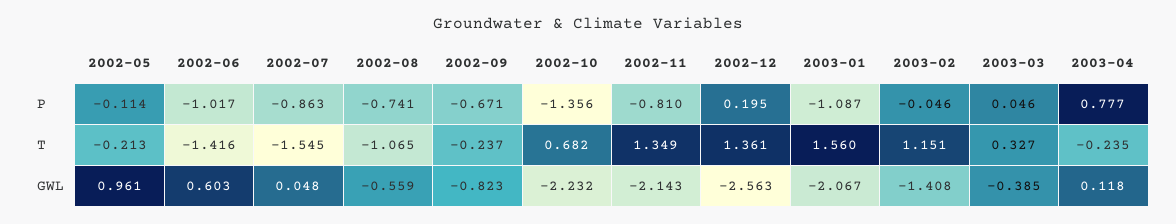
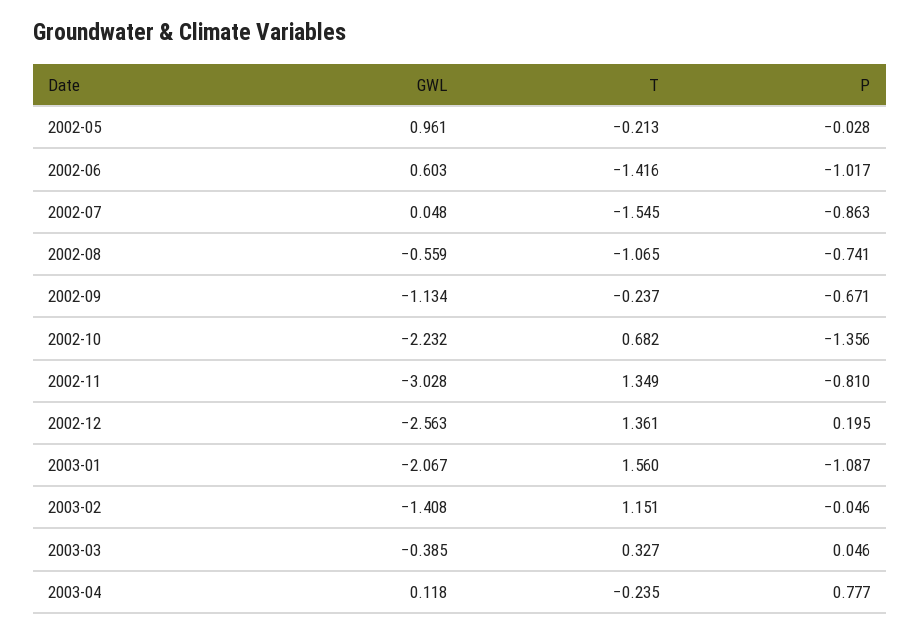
  {
    "2002-05": {
-     "P": -0.114,
+     "P": -0.028,
      "T": -0.213,
      "GWL": 0.961
    },
    "2002-06": {
      "P": -1.017,
      "T": -1.416,
      "GWL": 0.603
    },
    "2002-07": {
      "P": -0.863,
      "T": -1.545,
      "GWL": 0.048
    },
    "2002-08": {
      "P": -0.741,
      "T": -1.065,
      "GWL": -0.559
    },
    "2002-09": {
      "P": -0.671,
      "T": -0.237,
-     "GWL": -0.823
+     "GWL": -1.134
    },
    "2002-10": {
      "P": -1.356,
      "T": 0.682,
      "GWL": -2.232
    },
    "2002-11": {
      "P": -0.81,
      "T": 1.349,
-     "GWL": -2.143
+     "GWL": -3.028
    },
    "2002-12": {
      "P": 0.195,
      "T": 1.361,
      "GWL": -2.563
    },
    "2003-01": {
      "P": -1.087,
      "T": 1.56,
      "GWL": -2.067
    },
    "2003-02": {
      "P": -0.046,
      "T": 1.151,
      "GWL": -1.408
    },
    "2003-03": {
      "P": 0.046,
      "T": 0.327,
      "GWL": -0.385
    },
    "2003-04": {
      "P": 0.777,
      "T": -0.235,
      "GWL": 0.118
    }
  }

